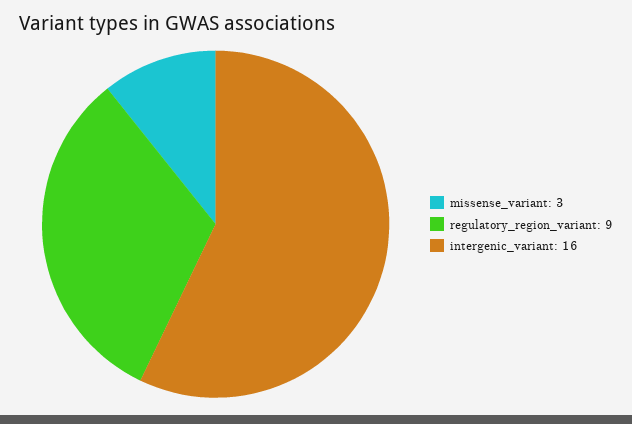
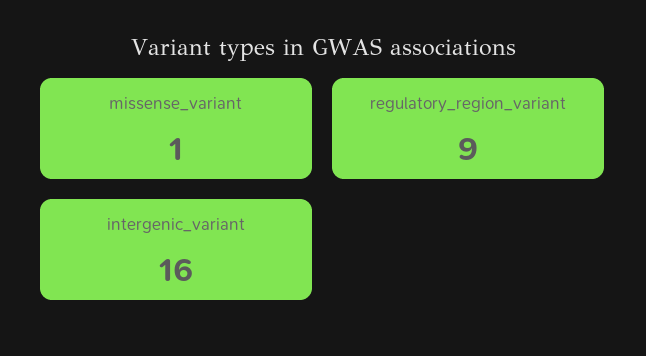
  {
-   "missense_variant": 3,
+   "missense_variant": 1,
    "regulatory_region_variant": 9,
    "intergenic_variant": 16
  }

